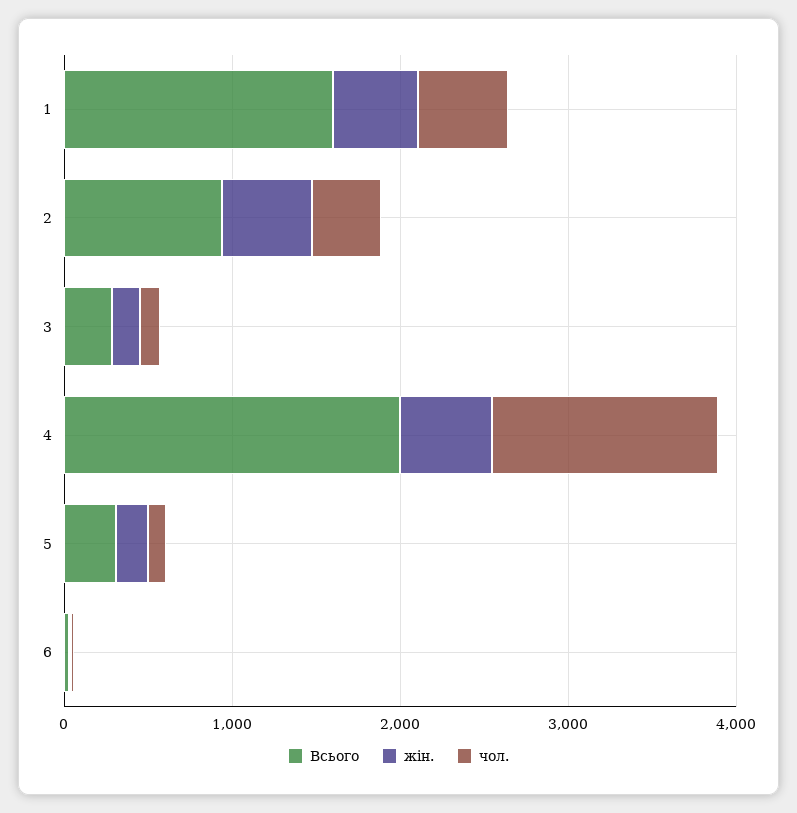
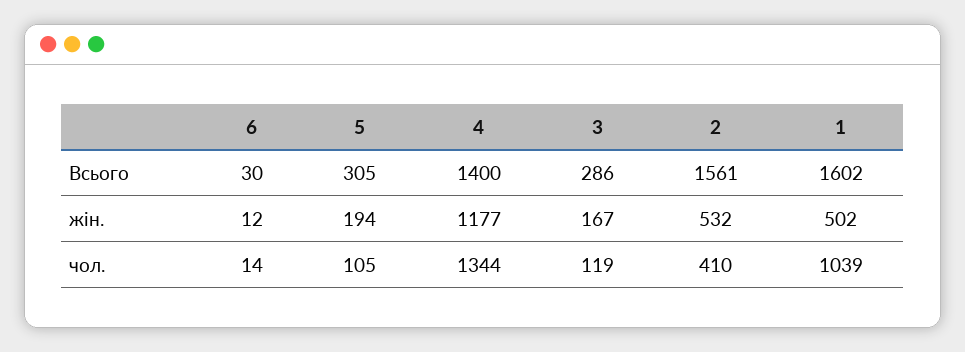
  {
    "Всього": {
      "1": 1602,
-     "2": 1000,
+     "2": 1561,
      "3": 286,
-     "4": 2000,
+     "4": 1400,
      "5": 305,
      "6": 30
    },
    "жін.": {
      "1": 502,
      "2": 532,
      "3": 167,
-     "4": 600,
+     "4": 1177,
      "5": 194,
      "6": 12
    },
    "чол.": {
-     "1": 600,
+     "1": 1039,
      "2": 410,
      "3": 119,
      "4": 1344,
      "5": 105,
      "6": 14
    }
  }

